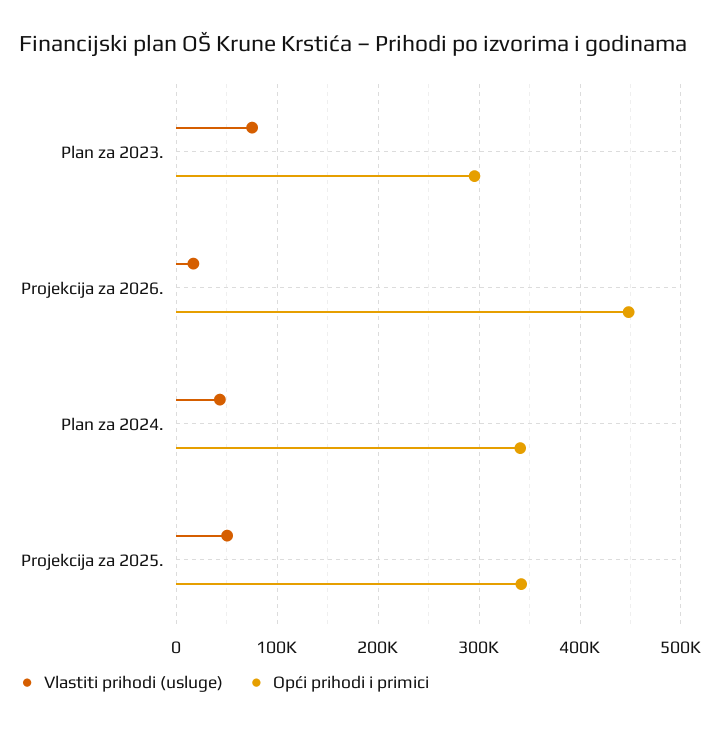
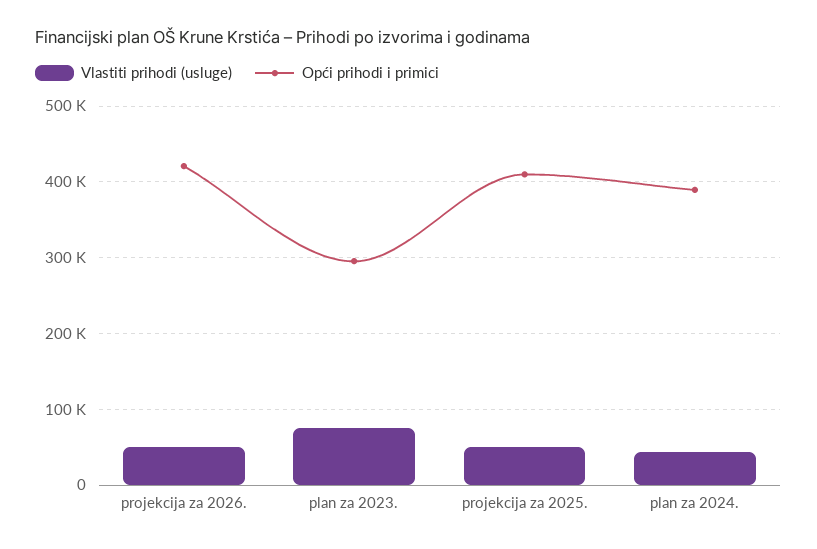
  {
    "Vlastiti prihodi (usluge)": {
      "Plan za 2023.": 80000,
-     "Projekcija za 2026.": 20000,
+     "Projekcija za 2026.": 50000,
      "Plan za 2024.": 40000,
      "Projekcija za 2025.": 50000
    },
    "Opći prihodi i primici": {
      "Plan za 2023.": 300000,
-     "Projekcija za 2026.": 450000,
+     "Projekcija za 2026.": 420000,
-     "Plan za 2024.": 340000,
+     "Plan za 2024.": 390000,
-     "Projekcija za 2025.": 340000
+     "Projekcija za 2025.": 410000
    }
  }

